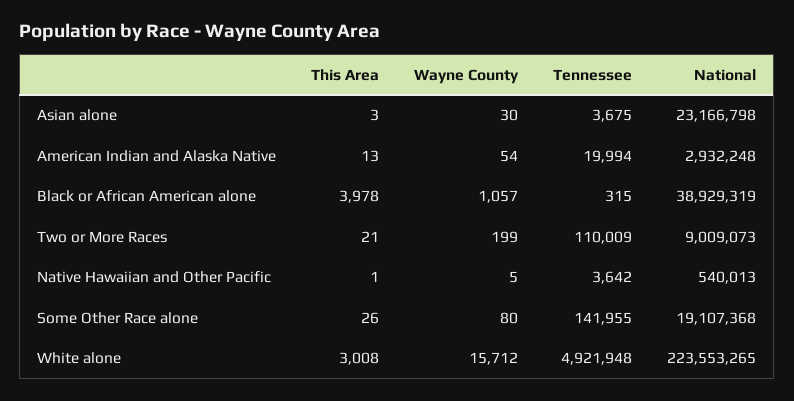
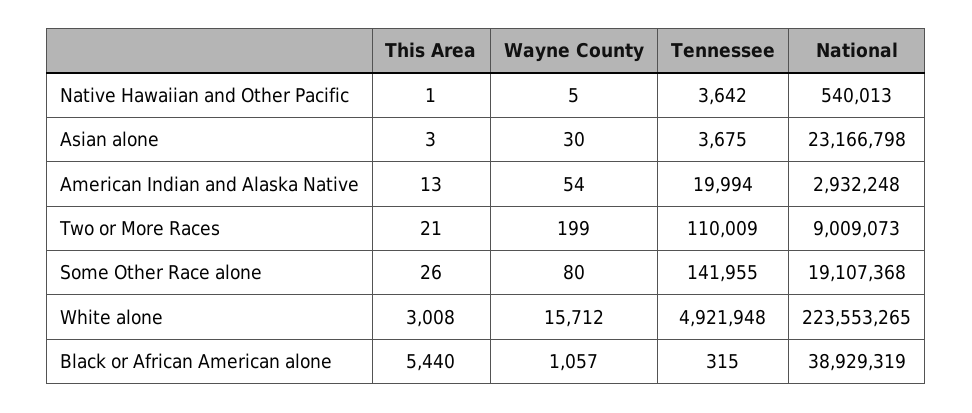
  {
    "This Area": {
      "Asian alone": 3,
      "American Indian and Alaska Native": 13,
-     "Black or African American alone": 3978,
+     "Black or African American alone": 5440,
      "Two or More Races": 21,
      "Native Hawaiian and Other Pacific": 1,
      "Some Other Race alone": 26,
      "White alone": 3008
    },
    "Wayne County": {
      "Asian alone": 30,
      "American Indian and Alaska Native": 54,
      "Black or African American alone": 1057,
      "Two or More Races": 199,
      "Native Hawaiian and Other Pacific": 5,
      "Some Other Race alone": 80,
      "White alone": 15712
    },
    "Tennessee": {
      "Asian alone": 3675,
      "American Indian and Alaska Native": 19994,
      "Black or African American alone": 315,
      "Two or More Races": 110009,
      "Native Hawaiian and Other Pacific": 3642,
      "Some Other Race alone": 141955,
      "White alone": 4921948
    },
    "National": {
      "Asian alone": 23166798,
      "American Indian and Alaska Native": 2932248,
      "Black or African American alone": 38929319,
      "Two or More Races": 9009073,
      "Native Hawaiian and Other Pacific": 540013,
      "Some Other Race alone": 19107368,
      "White alone": 223553265
    }
  }

